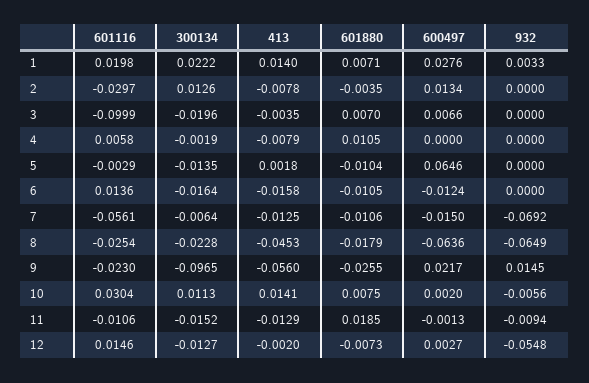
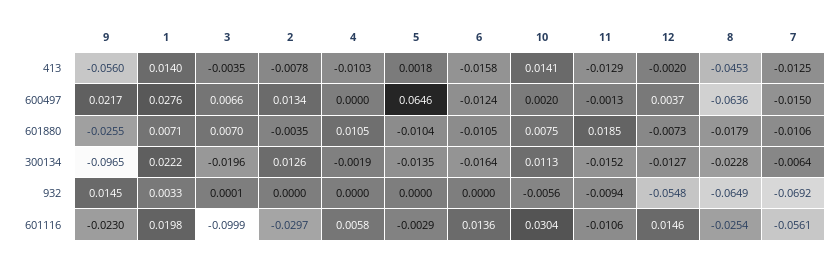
  {
    "601116": {
      "1": 0.0198,
      "2": -0.0297,
      "3": -0.0999,
      "4": 0.0058,
      "5": -0.0029,
      "6": 0.0136,
      "7": -0.0561,
      "8": -0.0254,
      "9": -0.023,
      "10": 0.0304,
      "11": -0.0106,
      "12": 0.0146
    },
    "300134": {
      "1": 0.0222,
      "2": 0.0126,
      "3": -0.0196,
      "4": -0.0019,
      "5": -0.0135,
      "6": -0.0164,
      "7": -0.0064,
      "8": -0.0228,
      "9": -0.0965,
      "10": 0.0113,
      "11": -0.0152,
      "12": -0.0127
    },
    "413": {
      "1": 0.014,
      "2": -0.0078,
      "3": -0.0035,
-     "4": -0.0079,
+     "4": -0.0103,
      "5": 0.0018,
      "6": -0.0158,
      "7": -0.0125,
      "8": -0.0453,
      "9": -0.056,
      "10": 0.0141,
      "11": -0.0129,
      "12": -0.002
    },
    "601880": {
      "1": 0.0071,
      "2": -0.0035,
      "3": 0.007,
      "4": 0.0105,
      "5": -0.0104,
      "6": -0.0105,
      "7": -0.0106,
      "8": -0.0179,
      "9": -0.0255,
      "10": 0.0075,
      "11": 0.0185,
      "12": -0.0073
    },
    "600497": {
      "1": 0.0276,
      "2": 0.0134,
      "3": 0.0066,
      "4": 0,
      "5": 0.0646,
      "6": -0.0124,
      "7": -0.015,
      "8": -0.0636,
      "9": 0.0217,
      "10": 0.002,
      "11": -0.0013,
-     "12": 0.0027
+     "12": 0.0037
    },
    "932": {
      "1": 0.0033,
      "2": 0,
-     "3": 0,
+     "3": 0.0001,
      "4": 0,
      "5": 0,
      "6": 0,
      "7": -0.0692,
      "8": -0.0649,
      "9": 0.0145,
      "10": -0.0056,
      "11": -0.0094,
      "12": -0.0548
    }
  }

